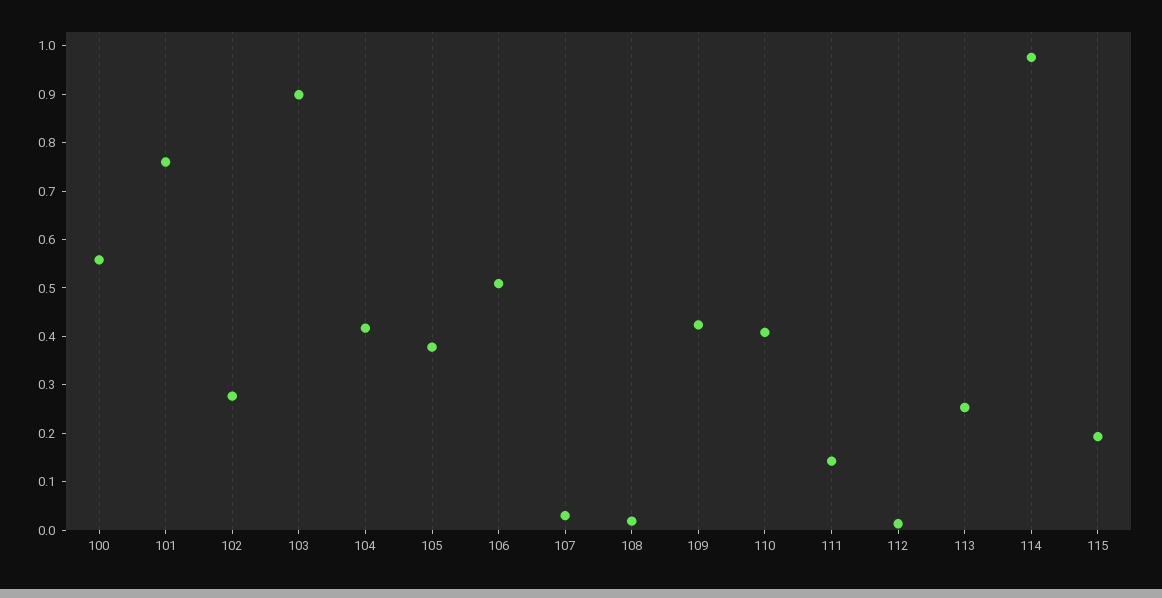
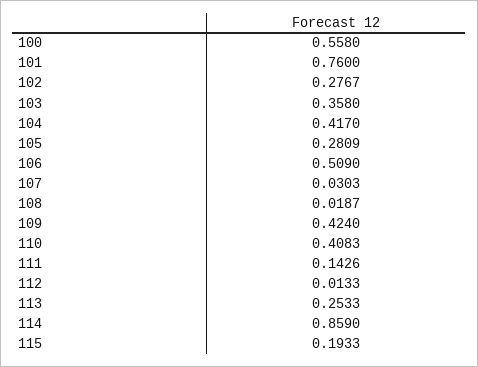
  {
    "100": 0.558,
    "101": 0.76,
    "102": 0.2767,
-   "103": 0.9,
+   "103": 0.358,
    "104": 0.417,
-   "105": 0.38,
+   "105": 0.2809,
    "106": 0.509,
    "107": 0.0303,
    "108": 0.0187,
    "109": 0.424,
    "110": 0.4083,
    "111": 0.1426,
    "112": 0.0133,
    "113": 0.2533,
-   "114": 0.98,
+   "114": 0.859,
    "115": 0.1933
  }

